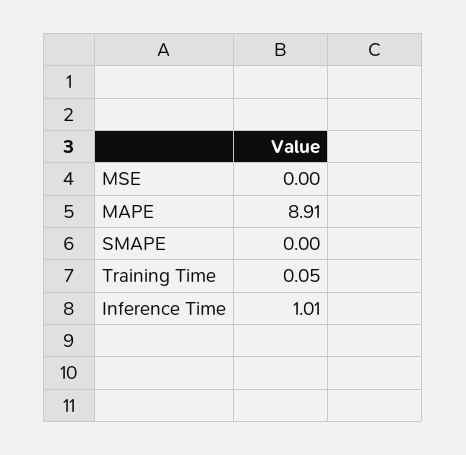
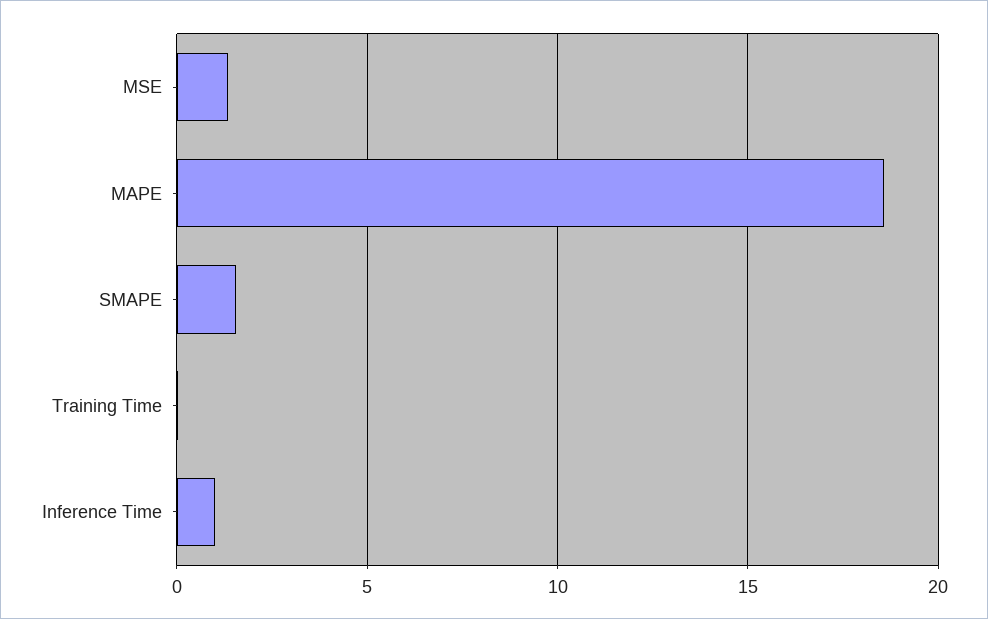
  {
-   "MSE": 0,
+   "MSE": 1.5,
-   "MAPE": 8.91,
+   "MAPE": 18.5,
-   "SMAPE": 0,
+   "SMAPE": 1.5,
    "Training Time": 0.05,
    "Inference Time": 1.01
  }

